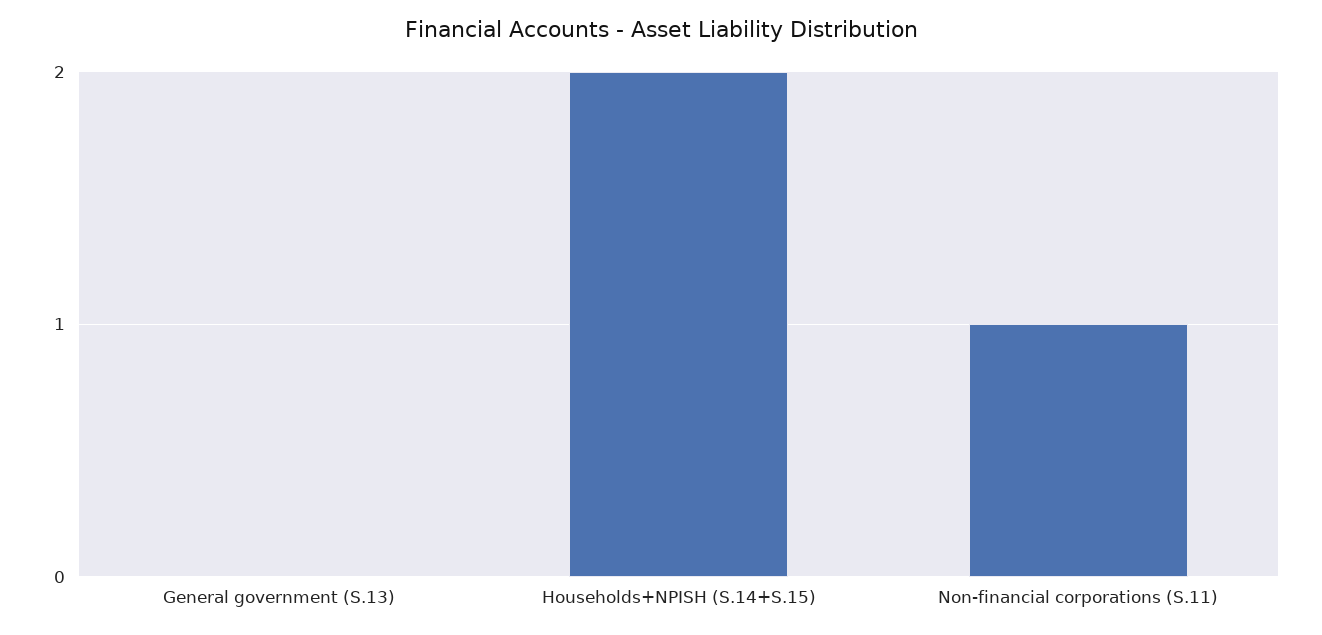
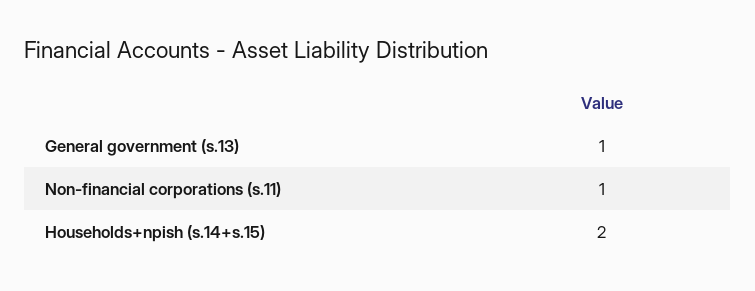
  {
-   "General government (S.13)": 0,
+   "General government (S.13)": 1,
    "Households+NPISH (S.14+S.15)": 2,
    "Non-financial corporations (S.11)": 1
  }

